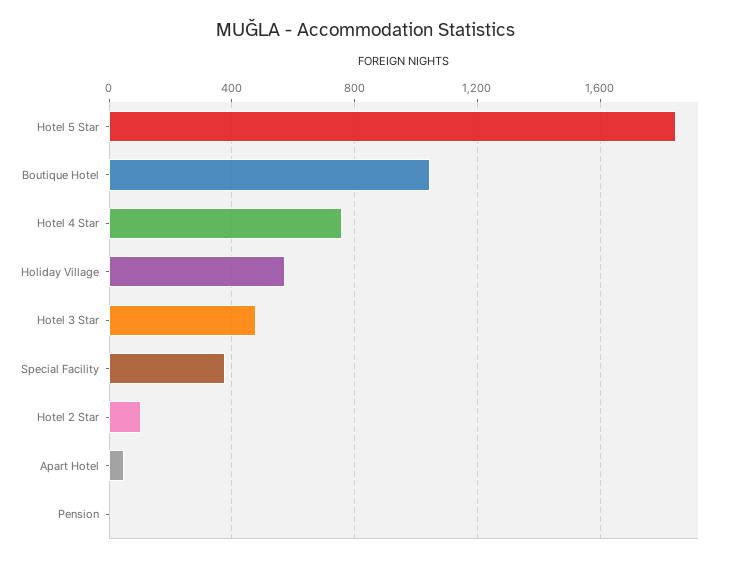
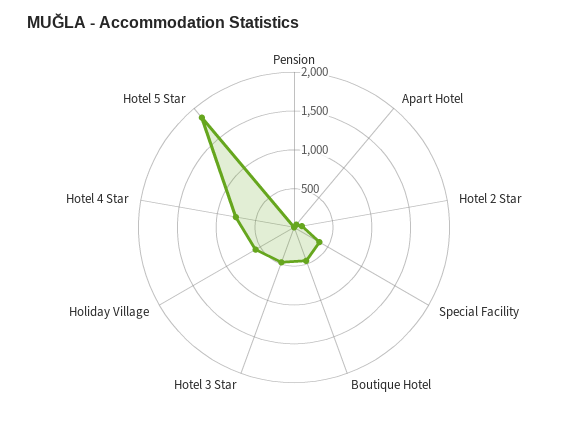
  {
    "Hotel 5 Star": 1850,
-   "Boutique Hotel": 1050,
+   "Boutique Hotel": 500,
    "Hotel 4 Star": 750,
    "Holiday Village": 550,
    "Hotel 3 Star": 500,
    "Special Facility": 400,
    "Hotel 2 Star": 100,
    "Apart Hotel": 50,
    "Pension": 0
  }

